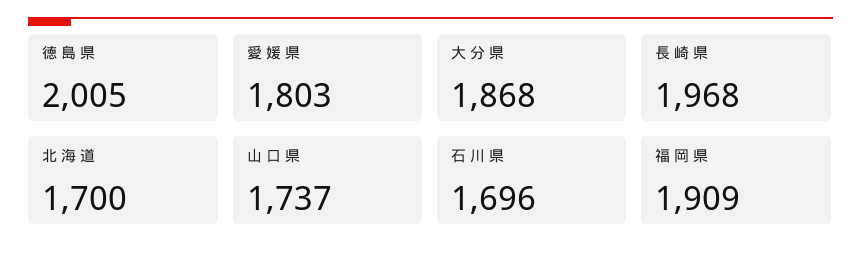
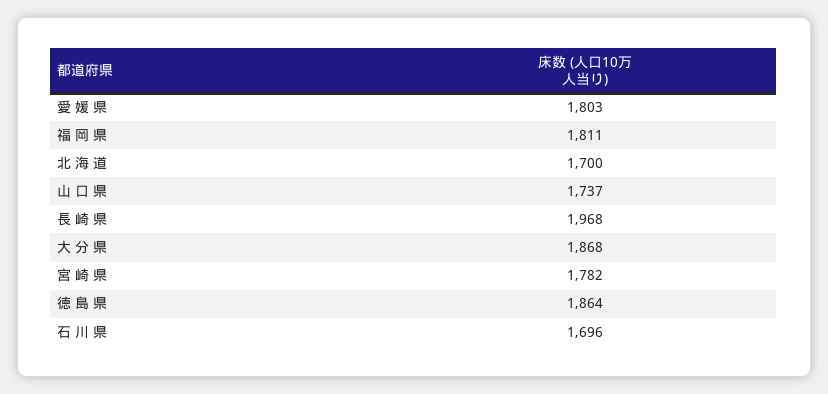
  {
-   "徳 島 県": 2005,
+   "徳 島 県": 1864,
    "愛 媛 県": 1803,
    "大 分 県": 1868,
    "長 崎 県": 1968,
    "北 海 道": 1700,
    "山 口 県": 1737,
    "石 川 県": 1696,
-   "福 岡 県": 1909
+   "福 岡 県": 1811,
+   "宮 崎 県": 1782
  }

